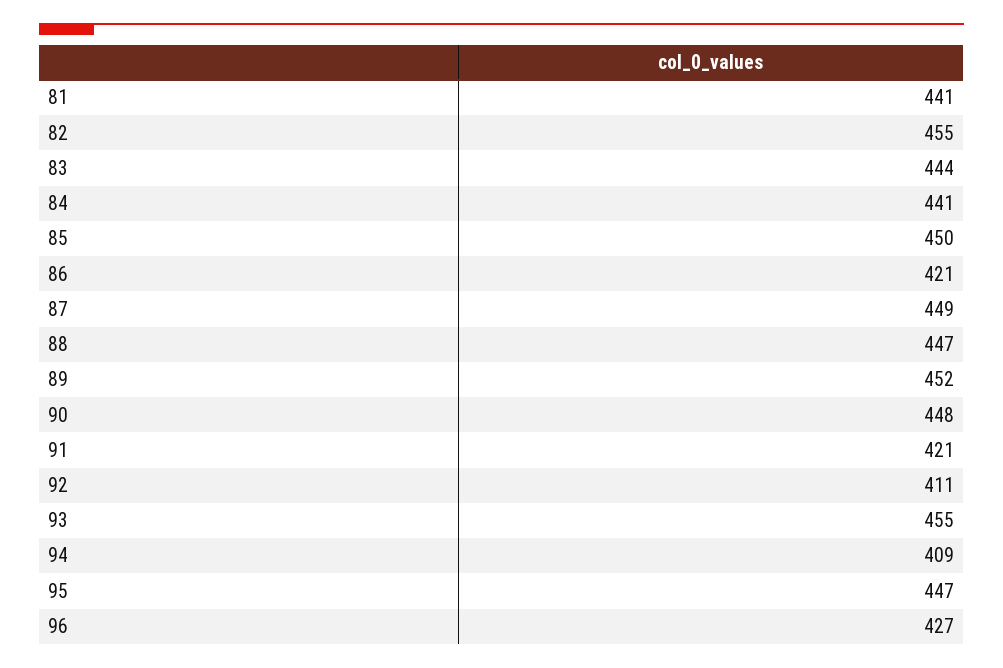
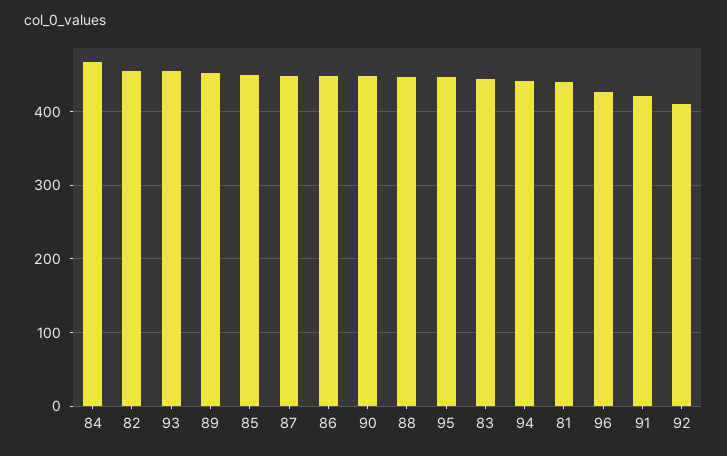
  {
    "81": 441,
    "82": 455,
    "83": 444,
-   "84": 441,
+   "84": 470,
    "85": 450,
-   "86": 421,
+   "86": 450,
    "87": 449,
    "88": 447,
    "89": 452,
    "90": 448,
    "91": 421,
    "92": 411,
    "93": 455,
-   "94": 409,
+   "94": 440,
    "95": 447,
    "96": 427
  }

